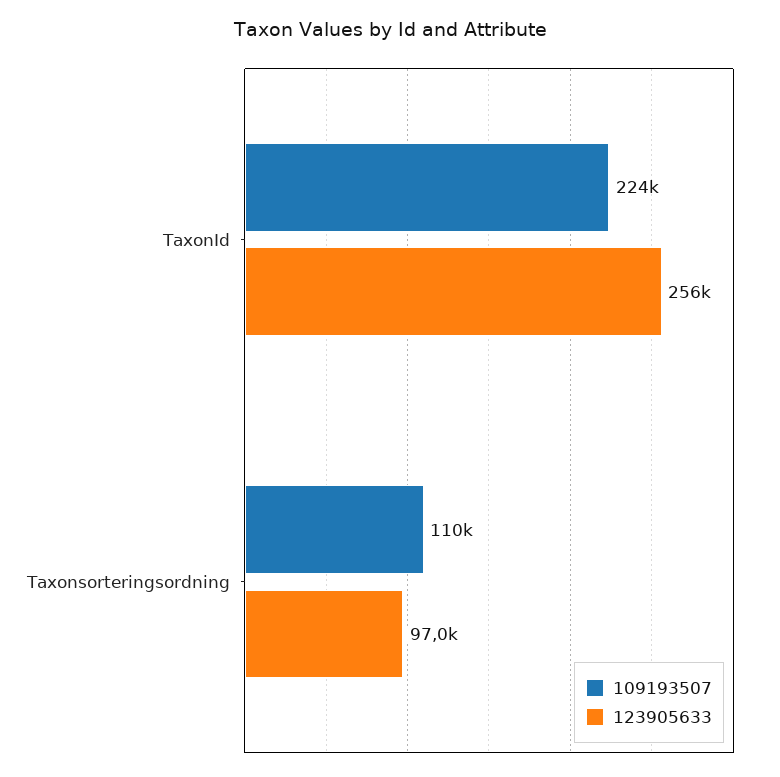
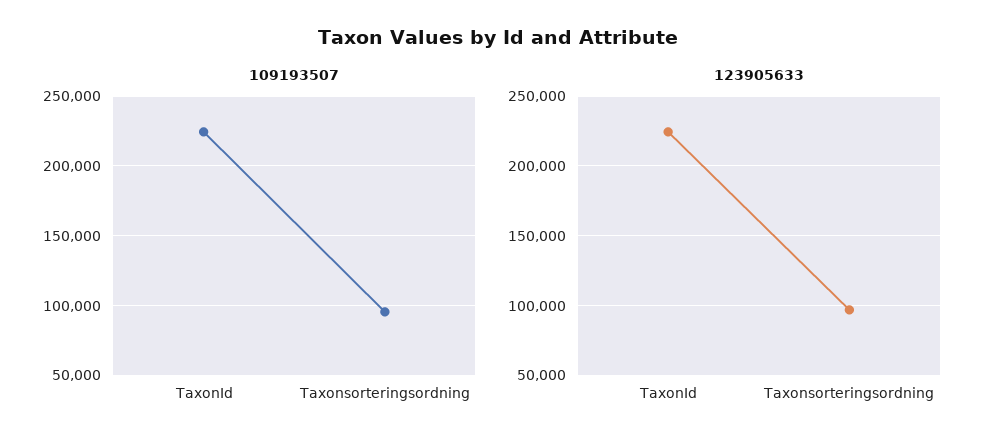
  {
    "109193507": {
      "TaxonId": 224000,
-     "Taxonsorteringsordning": 110000
+     "Taxonsorteringsordning": 95000
    },
    "123905633": {
-     "TaxonId": 256000,
+     "TaxonId": 225000,
      "Taxonsorteringsordning": 97000
    }
  }

